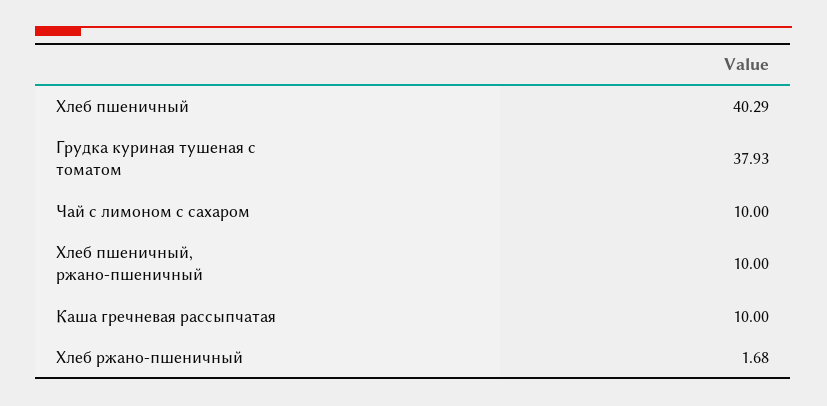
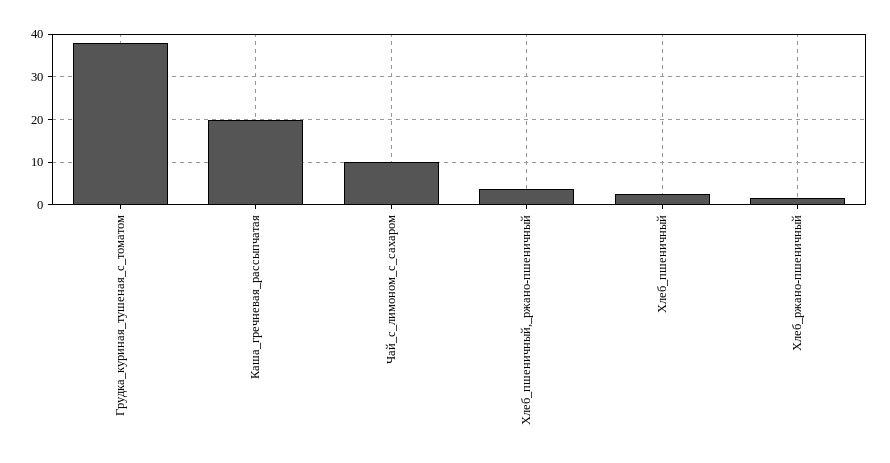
  {
-   "Хлеб пшеничный": 40.29,
+   "Хлеб пшеничный": 2,
    "Грудка куриная тушеная с томатом": 37.93,
    "Чай с лимоном с сахаром": 10,
-   "Хлеб пшеничный, ржано-пшеничный": 10,
+   "Хлеб пшеничный, ржано-пшеничный": 4,
-   "Каша гречневая рассыпчатая": 10,
+   "Каша гречневая рассыпчатая": 20,
    "Хлеб ржано-пшеничный": 1.68
  }

